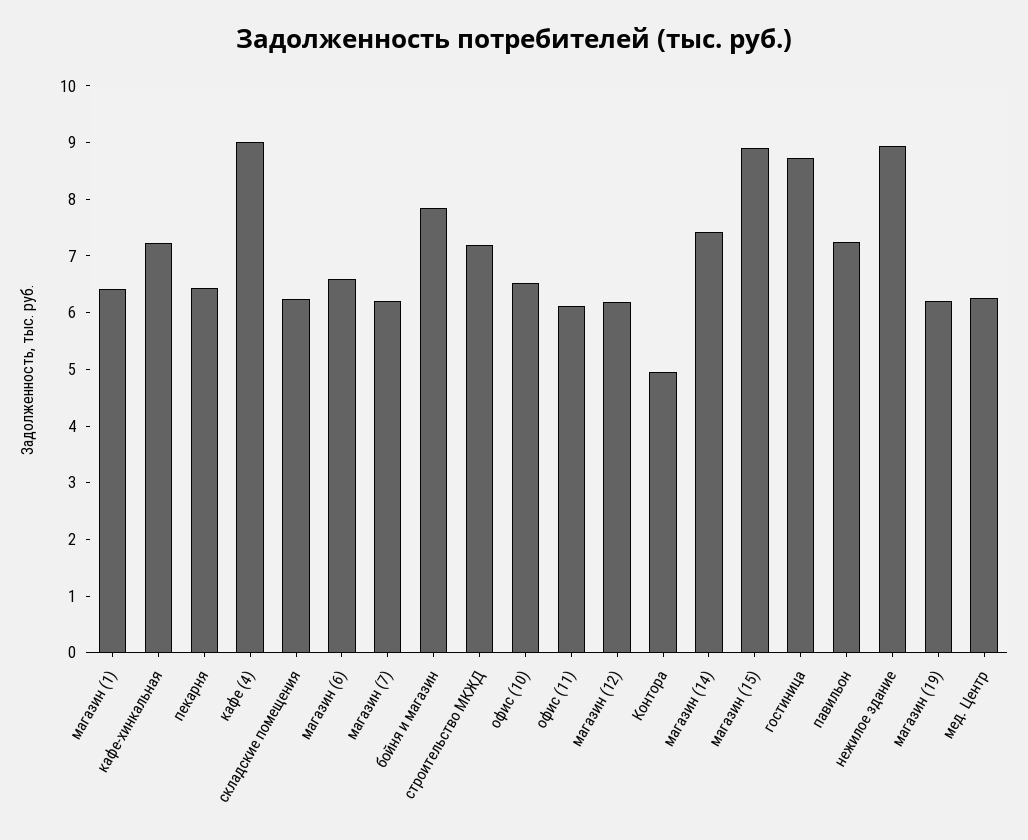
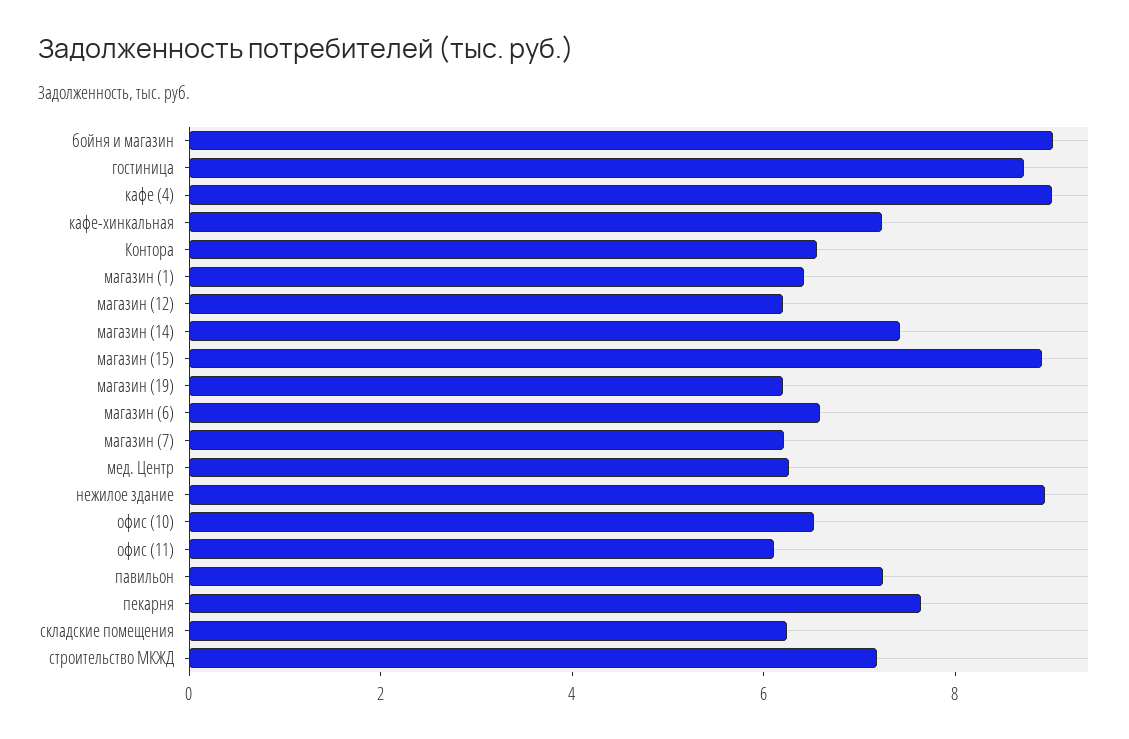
  {
    "магазин (1)": 6.4,
    "кафе-хинкальная": 7.2,
-   "пекарня": 6.4,
+   "пекарня": 7.5,
    "кафе (4)": 9,
    "складские помещения": 6.2,
    "магазин (6)": 6.6,
    "магазин (7)": 6.2,
-   "бойня и магазин": 7.8,
+   "бойня и магазин": 9,
    "строительство МКЖД": 7.2,
    "офис (10)": 6.6,
    "офис (11)": 6.2,
    "магазин (12)": 6.2,
-   "Контора": 5,
+   "Контора": 6.5,
    "магазин (14)": 7.4,
    "магазин (15)": 9,
    "гостиница": 8.8,
    "павильон": 7.2,
    "нежилое здание": 9,
    "магазин (19)": 6.2,
    "мед. Центр": 6.2
  }

